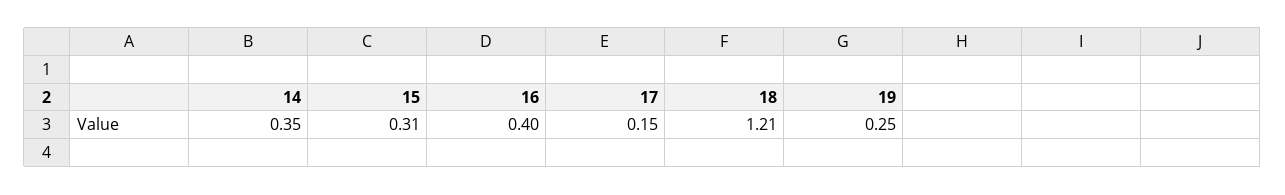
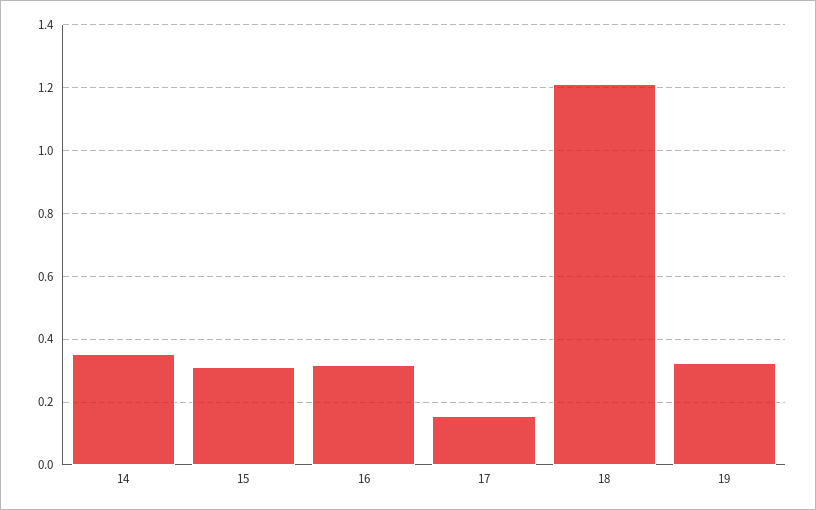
  {
    "14": 0.35,
    "15": 0.31,
-   "16": 0.4,
+   "16": 0.32,
    "17": 0.15,
    "18": 1.21,
-   "19": 0.25
+   "19": 0.32
  }

